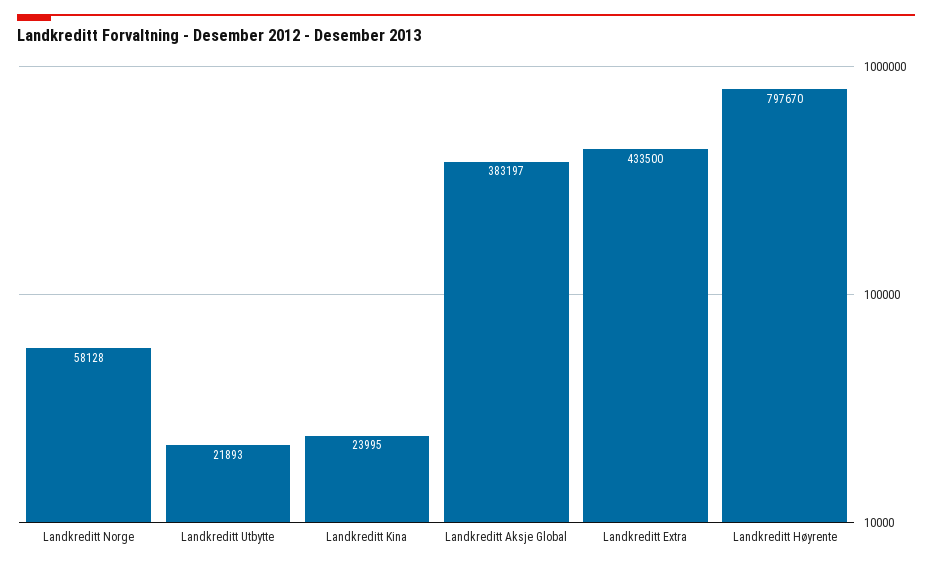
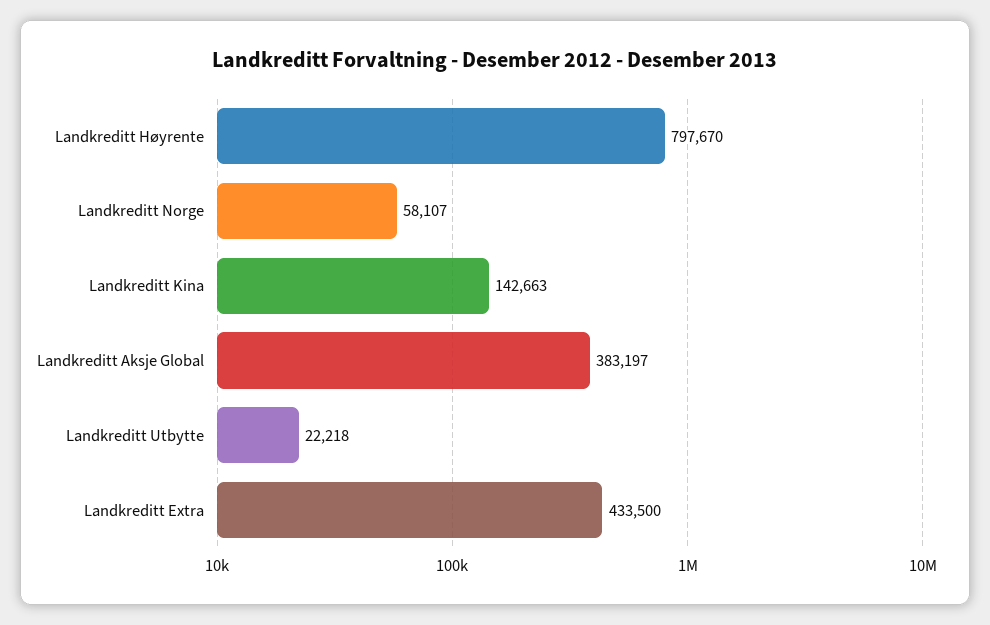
  {
-   "Landkreditt Norge": 58128,
+   "Landkreditt Norge": 58107,
-   "Landkreditt Utbytte": 21893,
+   "Landkreditt Utbytte": 22218,
-   "Landkreditt Kina": 23995,
+   "Landkreditt Kina": 142663,
    "Landkreditt Aksje Global": 383197,
    "Landkreditt Extra": 433500,
    "Landkreditt Høyrente": 797670
  }

